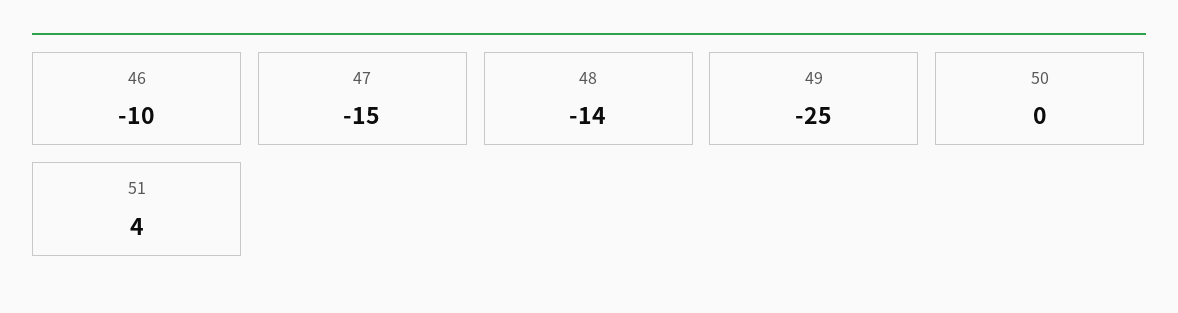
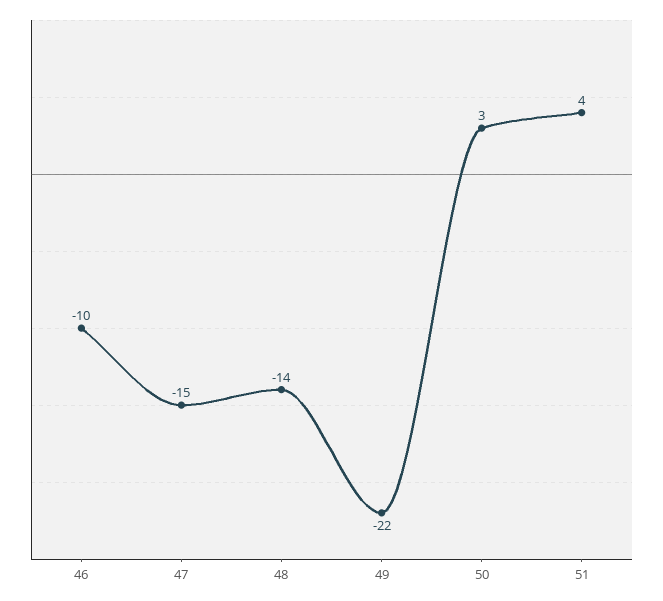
  {
    "46": -10,
    "47": -15,
    "48": -14,
-   "49": -25,
+   "49": -22,
-   "50": 0,
+   "50": 3,
    "51": 4
  }

